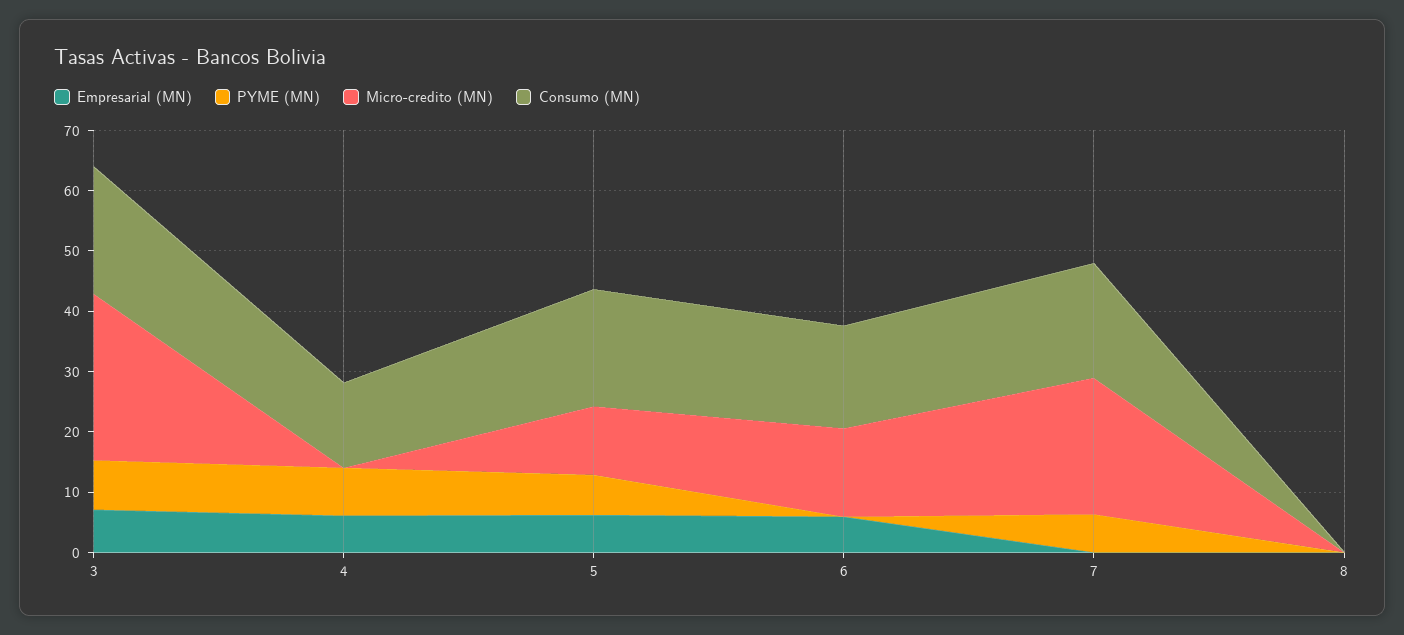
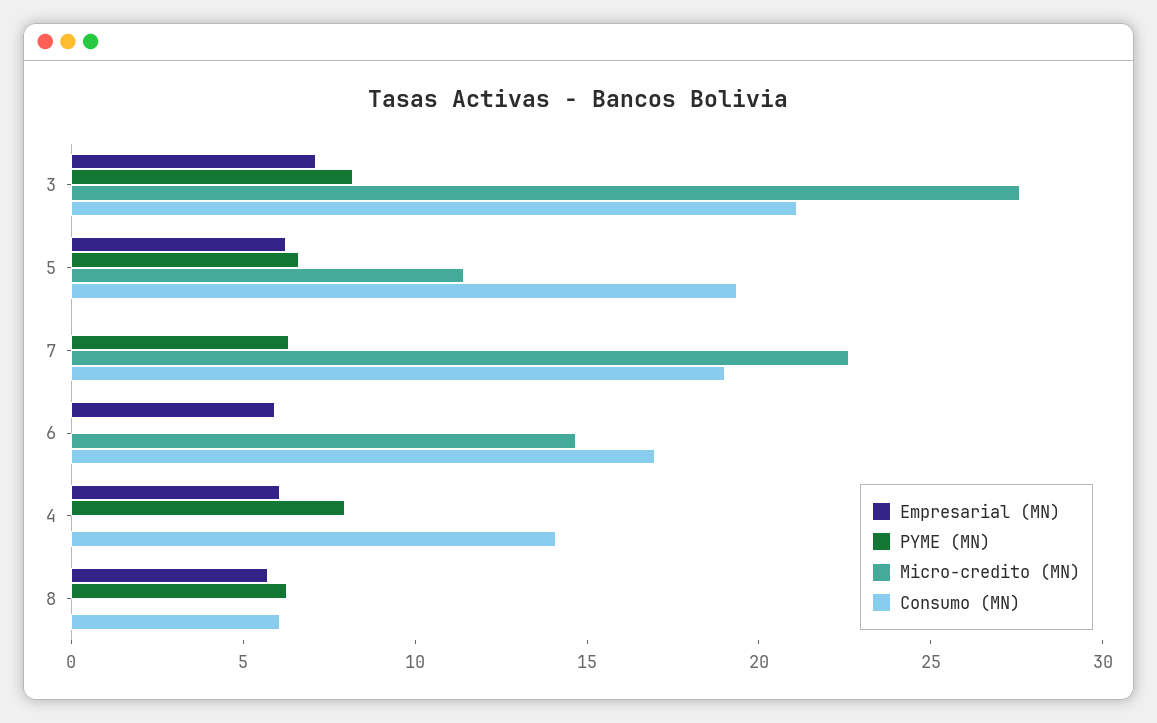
  {
    "Empresarial (MN)": {
      "3": 7,
      "4": 6,
      "5": 6,
      "6": 6,
      "7": 0,
-     "8": 0
+     "8": 6
    },
    "PYME (MN)": {
      "3": 8,
      "4": 8,
      "5": 7,
      "6": 0,
      "7": 6,
-     "8": 0
+     "8": 6
    },
    "Micro-credito (MN)": {
      "3": 28,
      "4": 0,
      "5": 11,
      "6": 15,
      "7": 23,
      "8": 0
    },
    "Consumo (MN)": {
      "3": 21,
      "4": 14,
      "5": 19,
      "6": 17,
      "7": 19,
-     "8": 0
+     "8": 6
    }
  }

